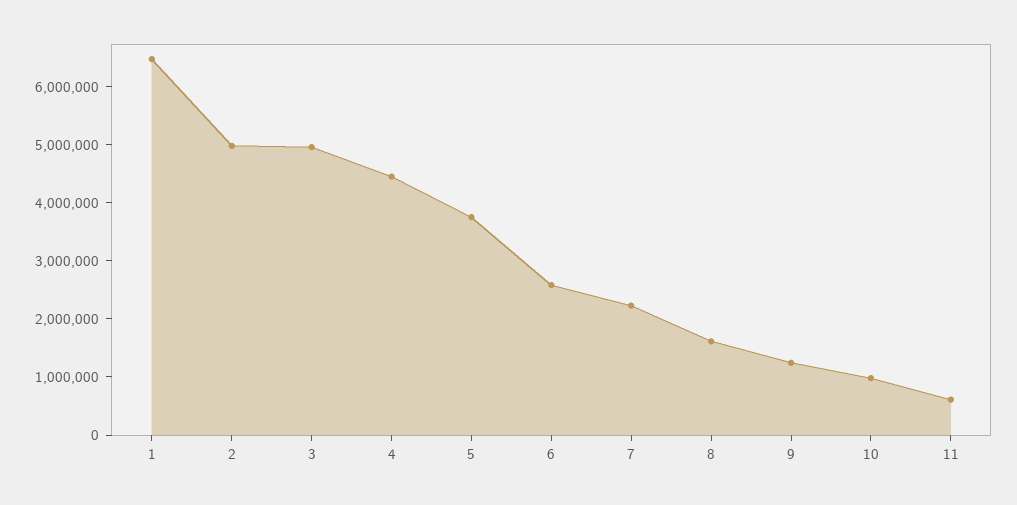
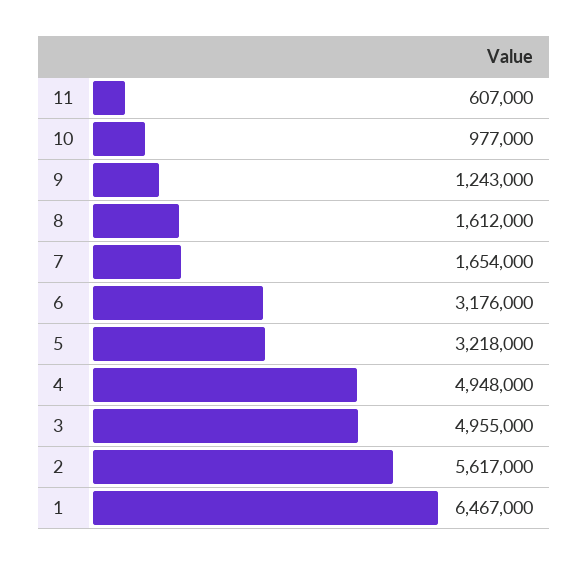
  {
    "1": 6467000,
-   "2": 5000000,
+   "2": 5617000,
    "3": 4955000,
-   "4": 4400000,
+   "4": 4948000,
-   "5": 3800000,
+   "5": 3218000,
-   "6": 2600000,
+   "6": 3176000,
-   "7": 2200000,
+   "7": 1654000,
    "8": 1612000,
    "9": 1243000,
    "10": 977000,
    "11": 607000
  }

